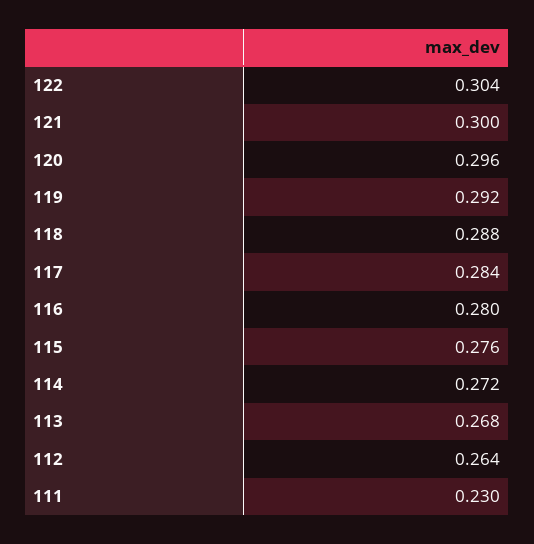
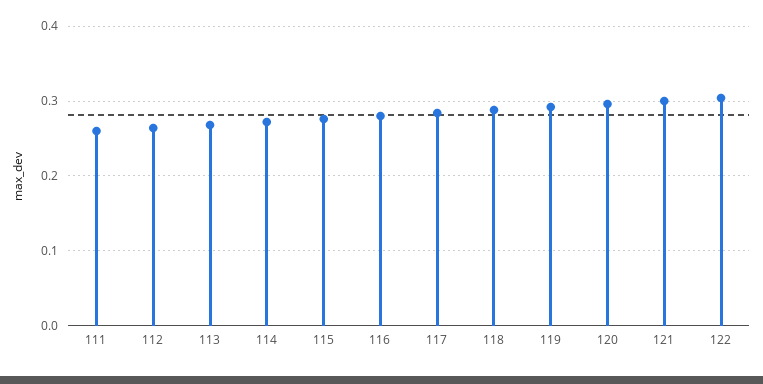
  {
    "122": 0.304,
    "121": 0.3,
    "120": 0.296,
    "119": 0.292,
    "118": 0.288,
    "117": 0.284,
    "116": 0.28,
    "115": 0.276,
    "114": 0.272,
    "113": 0.268,
    "112": 0.264,
-   "111": 0.23
+   "111": 0.26
  }

